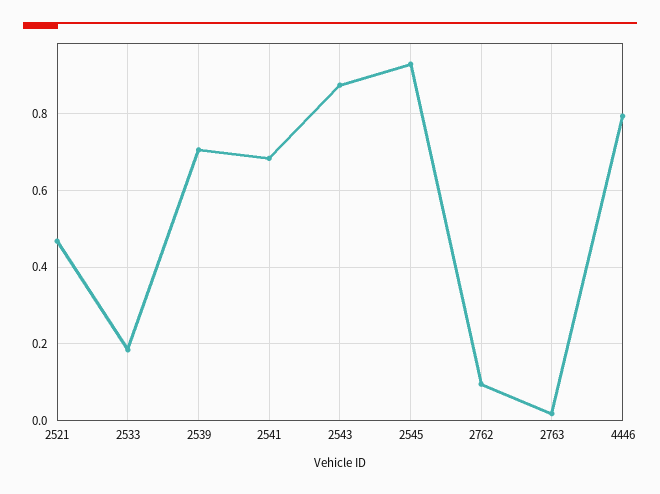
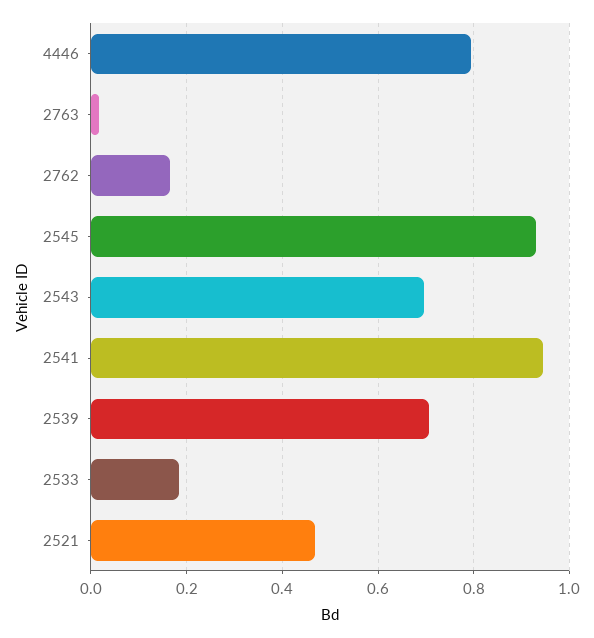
  {
    "2521": 0.46,
    "2533": 0.18,
    "2539": 0.7,
-   "2541": 0.68,
+   "2541": 0.94,
-   "2543": 0.88,
+   "2543": 0.7,
    "2545": 0.94,
-   "2762": 0.1,
+   "2762": 0.16,
    "2763": 0.02,
    "4446": 0.8
  }

